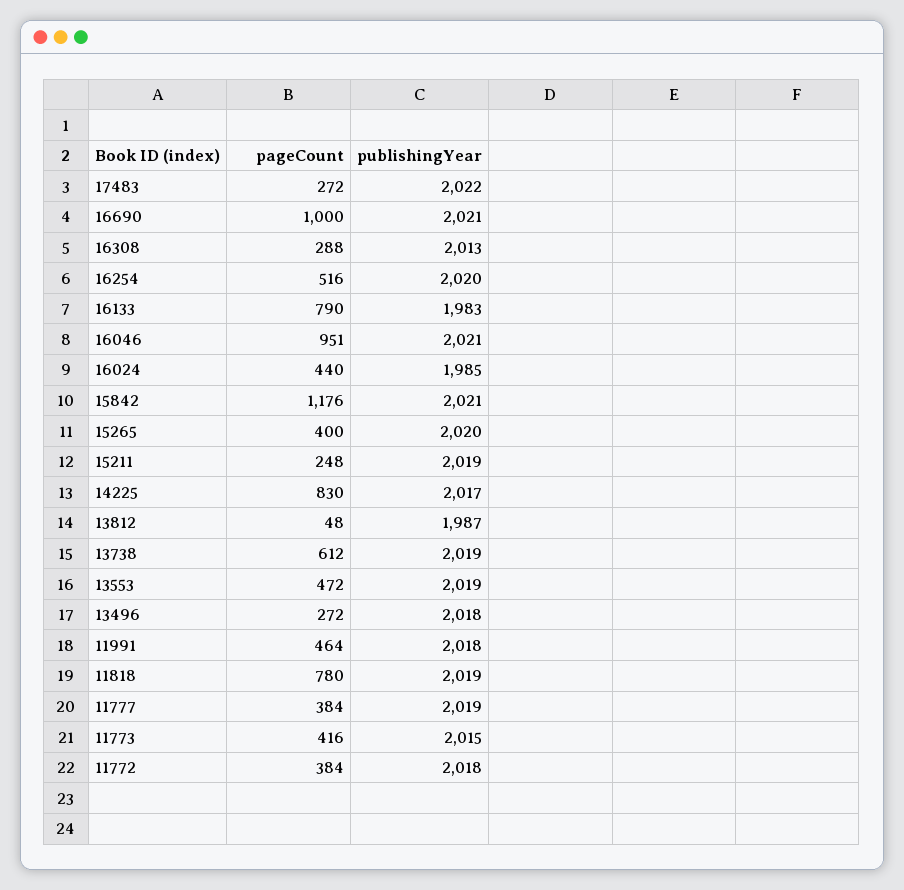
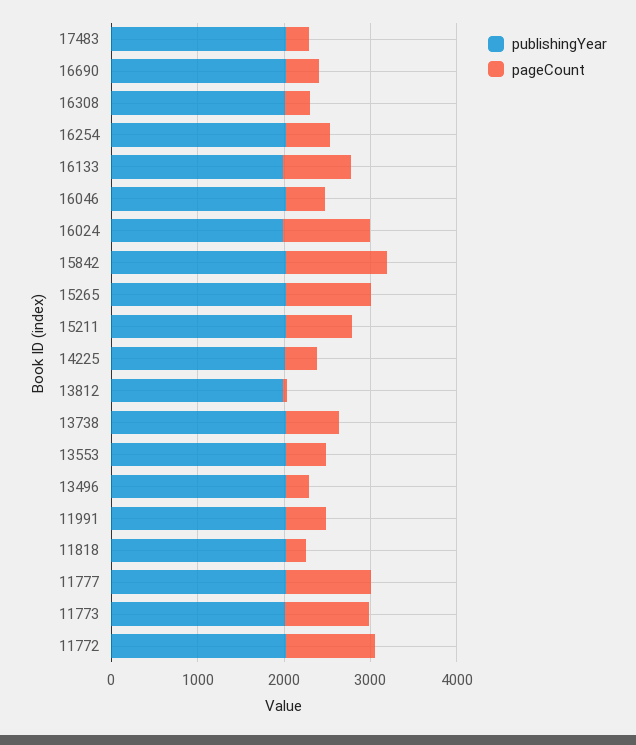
  {
    "pageCount": {
      "17483": 272,
-     "16690": 1000,
+     "16690": 400,
      "16308": 288,
      "16254": 516,
      "16133": 790,
-     "16046": 951,
+     "16046": 400,
-     "16024": 440,
+     "16024": 1000,
      "15842": 1176,
-     "15265": 400,
+     "15265": 1000,
-     "15211": 248,
+     "15211": 800,
-     "14225": 830,
+     "14225": 400,
      "13812": 48,
      "13738": 612,
      "13553": 472,
      "13496": 272,
      "11991": 464,
-     "11818": 780,
+     "11818": 200,
-     "11777": 384,
+     "11777": 1000,
-     "11773": 416,
+     "11773": 1000,
-     "11772": 384
+     "11772": 1000
    },
    "publishingYear": {
      "17483": 2022,
      "16690": 2021,
      "16308": 2013,
      "16254": 2020,
      "16133": 1983,
      "16046": 2021,
      "16024": 1985,
      "15842": 2021,
      "15265": 2020,
      "15211": 2019,
      "14225": 2017,
      "13812": 1987,
      "13738": 2019,
      "13553": 2019,
      "13496": 2018,
      "11991": 2018,
      "11818": 2019,
      "11777": 2019,
      "11773": 2015,
      "11772": 2018
    }
  }

